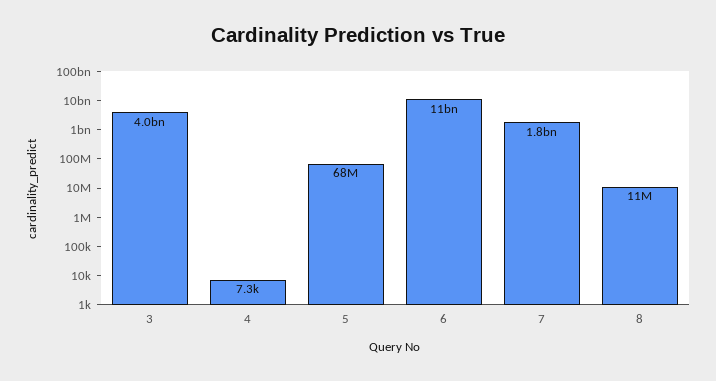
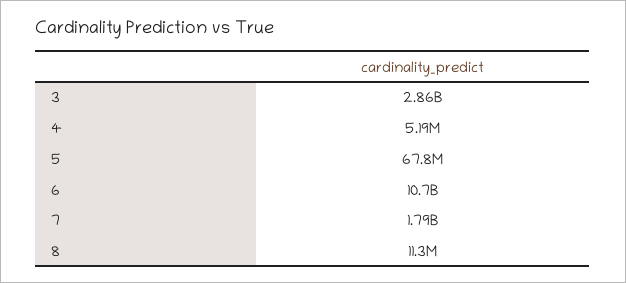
  {
-   "3": 4000000000,
+   "3": 2860000000,
-   "4": 7300,
+   "4": 5190000,
    "5": 67800000,
    "6": 10700000000,
    "7": 1790000000,
    "8": 11300000
  }

